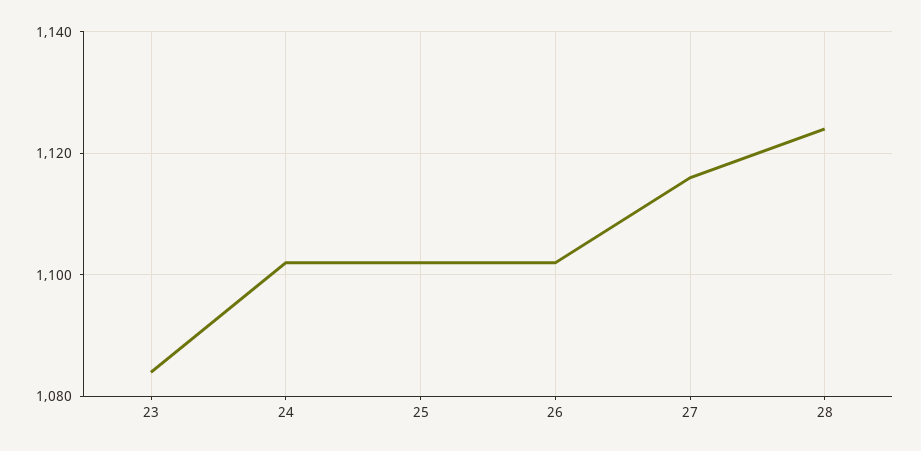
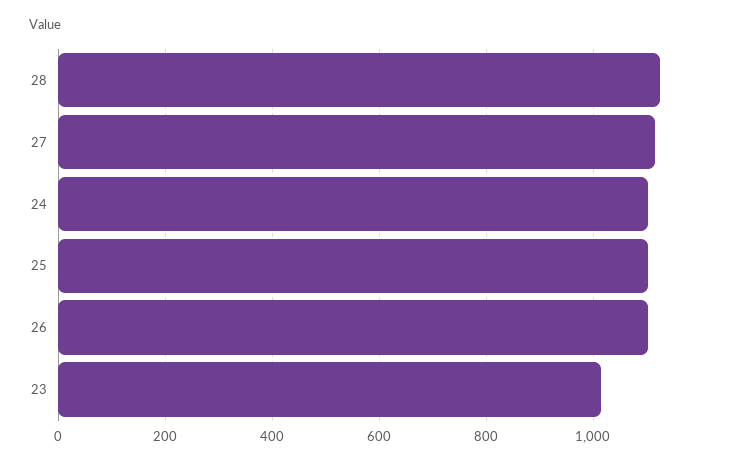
  {
-   "23": 1085,
+   "23": 1020,
    "24": 1100,
    "25": 1100,
    "26": 1100,
    "27": 1115,
    "28": 1125
  }

